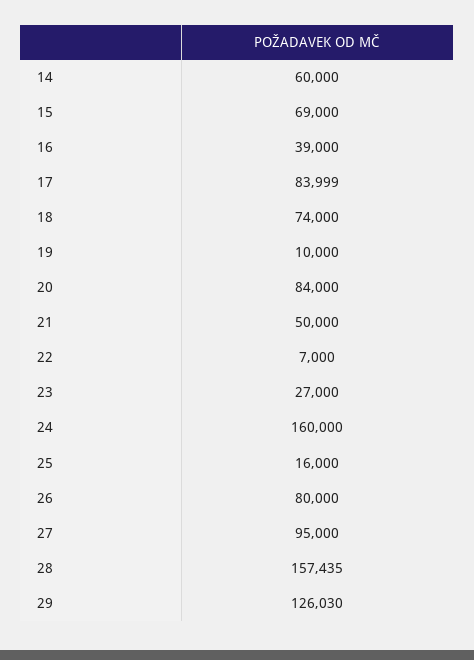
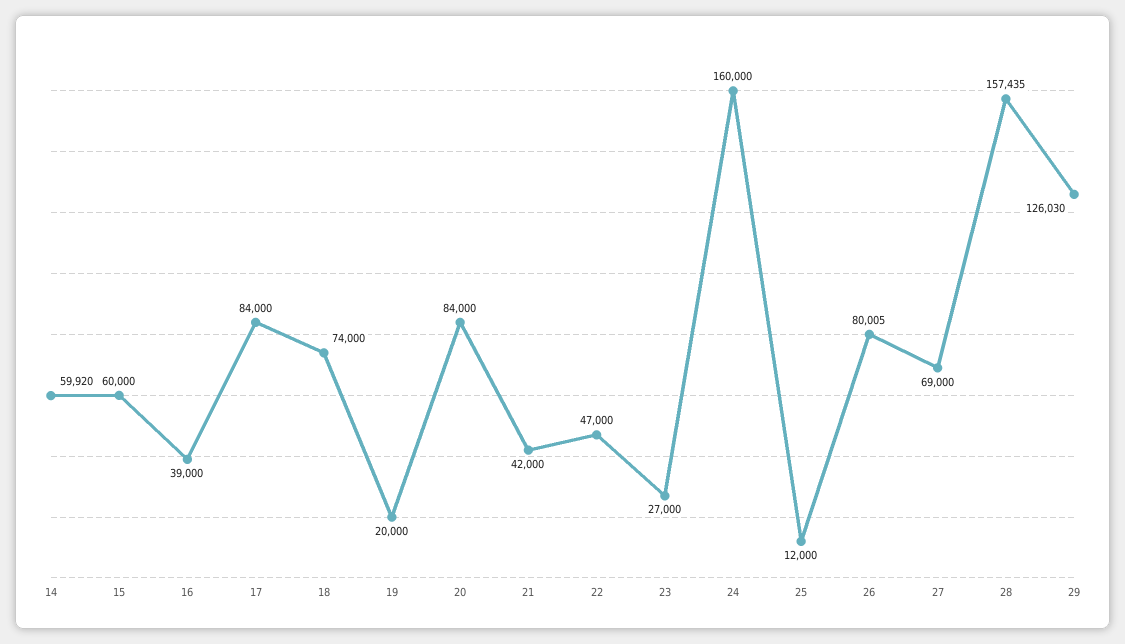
  {
-   "14": 60000,
+   "14": 59920,
-   "15": 69000,
+   "15": 60000,
    "16": 39000,
-   "17": 83999,
+   "17": 84000,
    "18": 74000,
-   "19": 10000,
+   "19": 20000,
    "20": 84000,
-   "21": 50000,
+   "21": 42000,
-   "22": 7000,
+   "22": 47000,
    "23": 27000,
    "24": 160000,
-   "25": 16000,
+   "25": 12000,
-   "26": 80000,
+   "26": 80005,
-   "27": 95000,
+   "27": 69000,
    "28": 157435,
    "29": 126030
  }

